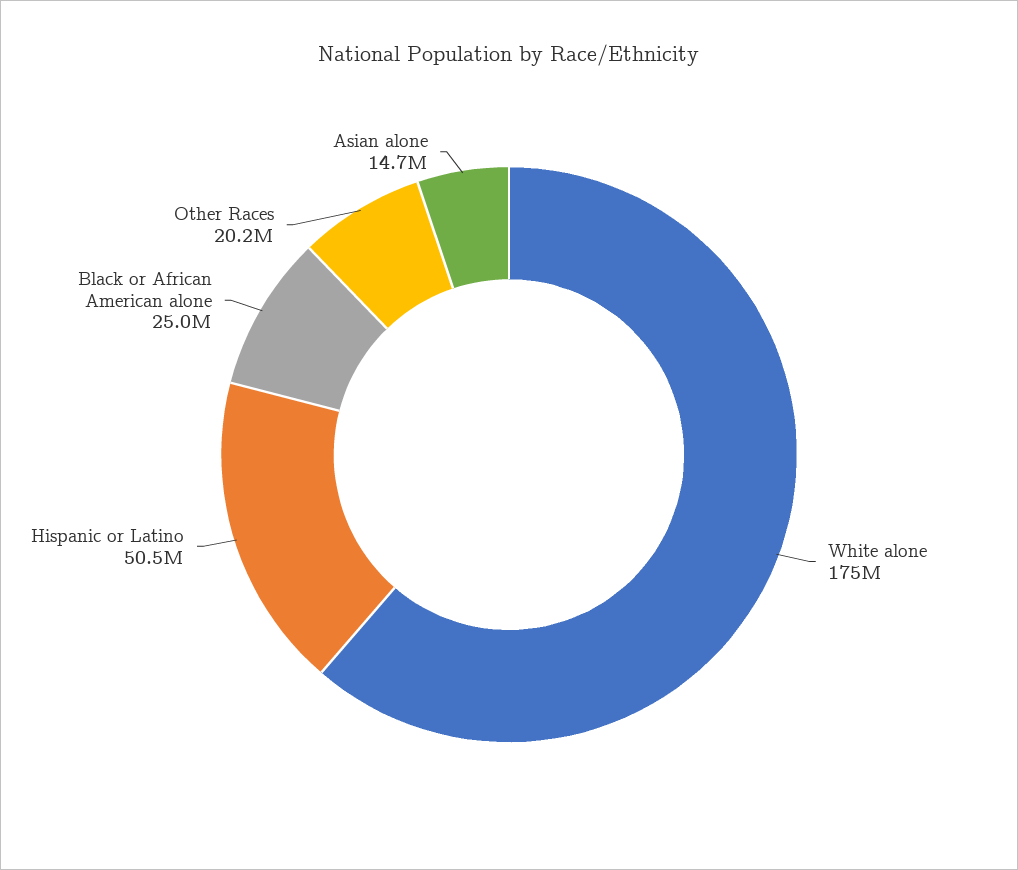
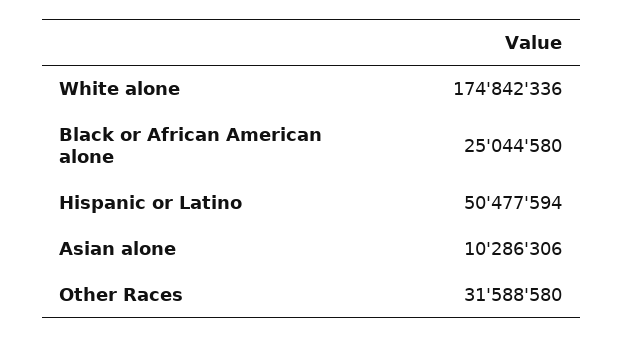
  {
    "White alone": 174842336,
    "Hispanic or Latino": 50477594,
    "Black or African American alone": 25044580,
-   "Other Races": 20200000,
+   "Other Races": 31588580,
-   "Asian alone": 14700000
+   "Asian alone": 10286306
  }

